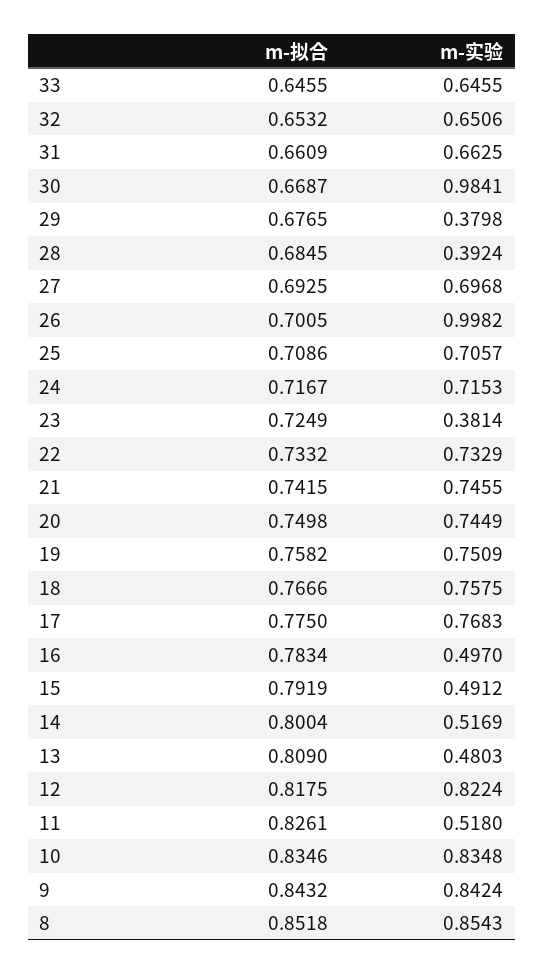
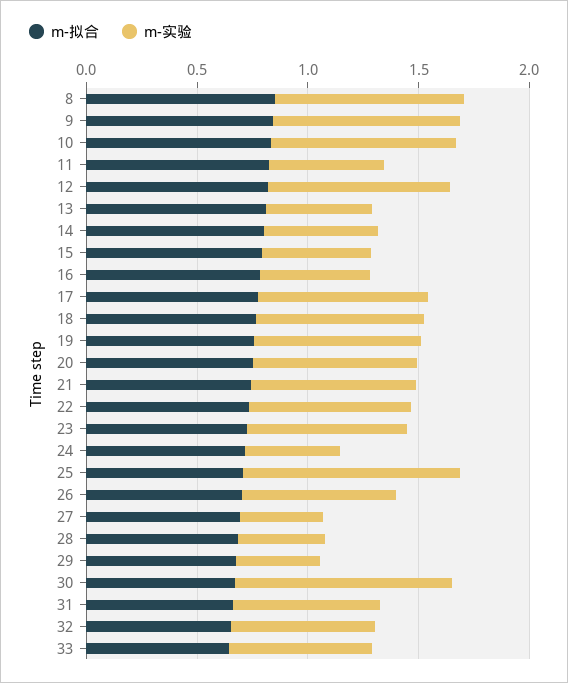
  {
    "m-拟合": {
      "33": 0.6455,
      "32": 0.6532,
      "31": 0.6609,
      "30": 0.6687,
      "29": 0.6765,
      "28": 0.6845,
      "27": 0.6925,
      "26": 0.7005,
      "25": 0.7086,
      "24": 0.7167,
      "23": 0.7249,
      "22": 0.7332,
      "21": 0.7415,
      "20": 0.7498,
      "19": 0.7582,
      "18": 0.7666,
      "17": 0.775,
      "16": 0.7834,
      "15": 0.7919,
      "14": 0.8004,
      "13": 0.809,
      "12": 0.8175,
      "11": 0.8261,
      "10": 0.8346,
      "9": 0.8432,
      "8": 0.8518
    },
    "m-实验": {
      "33": 0.6455,
      "32": 0.6506,
      "31": 0.6625,
      "30": 0.9841,
      "29": 0.3798,
      "28": 0.3924,
-     "27": 0.6968,
+     "27": 0.4,
-     "26": 0.9982,
+     "26": 0.7,
-     "25": 0.7057,
+     "25": 1,
-     "24": 0.7153,
+     "24": 0.4,
-     "23": 0.3814,
+     "23": 0.7,
      "22": 0.7329,
      "21": 0.7455,
      "20": 0.7449,
      "19": 0.7509,
      "18": 0.7575,
      "17": 0.7683,
      "16": 0.497,
      "15": 0.4912,
      "14": 0.5169,
      "13": 0.4803,
      "12": 0.8224,
      "11": 0.518,
      "10": 0.8348,
      "9": 0.8424,
      "8": 0.8543
    }
  }

